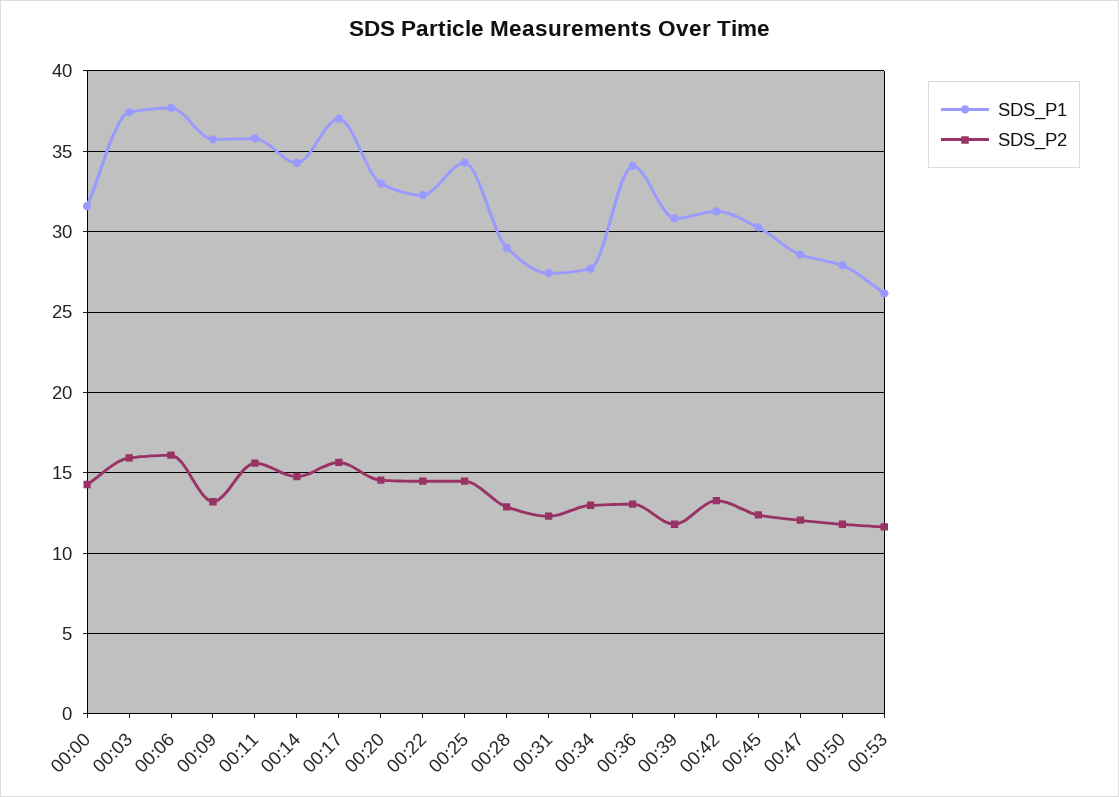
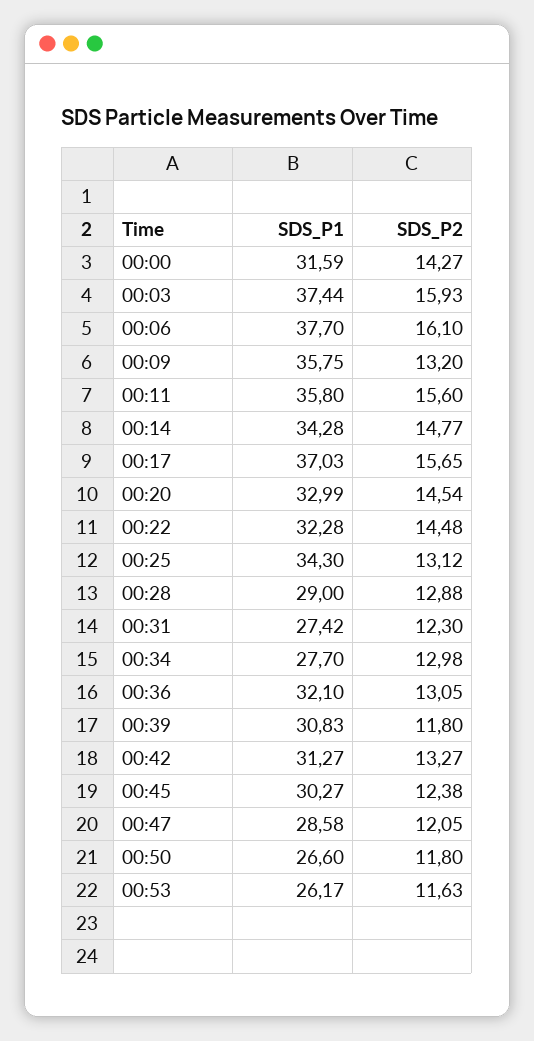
  {
    "SDS_P1": {
      "00:00": 31.59,
      "00:03": 37.44,
      "00:06": 37.7,
      "00:09": 35.75,
      "00:11": 35.8,
      "00:14": 34.28,
      "00:17": 37.03,
      "00:20": 32.99,
      "00:22": 32.28,
      "00:25": 34.3,
      "00:28": 29,
      "00:31": 27.42,
      "00:34": 27.7,
-     "00:36": 34,
+     "00:36": 32.1,
      "00:39": 30.83,
      "00:42": 31.27,
      "00:45": 30.27,
      "00:47": 28.58,
-     "00:50": 28,
+     "00:50": 26.6,
      "00:53": 26.17
    },
    "SDS_P2": {
      "00:00": 14.27,
      "00:03": 15.93,
      "00:06": 16.1,
      "00:09": 13.2,
      "00:11": 15.6,
      "00:14": 14.77,
      "00:17": 15.65,
      "00:20": 14.54,
      "00:22": 14.48,
-     "00:25": 14.5,
+     "00:25": 13.12,
      "00:28": 12.88,
      "00:31": 12.3,
      "00:34": 12.98,
      "00:36": 13.05,
      "00:39": 11.8,
      "00:42": 13.27,
      "00:45": 12.38,
      "00:47": 12.05,
      "00:50": 11.8,
      "00:53": 11.63
    }
  }

